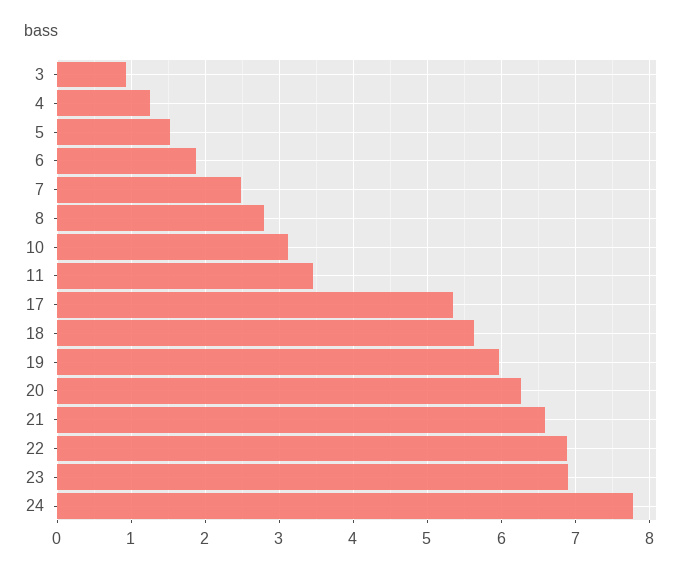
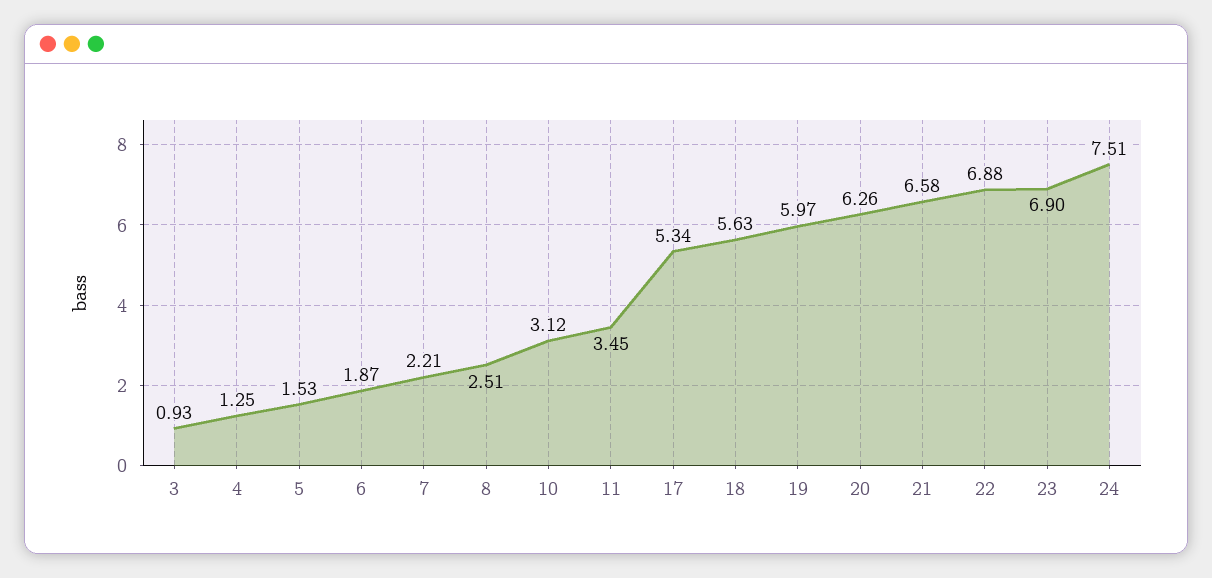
  {
    "3": 0.93,
    "4": 1.25,
    "5": 1.53,
    "6": 1.87,
-   "7": 2.5,
+   "7": 2.21,
-   "8": 2.8,
+   "8": 2.51,
    "10": 3.12,
    "11": 3.45,
    "17": 5.34,
    "18": 5.63,
    "19": 5.97,
    "20": 6.26,
    "21": 6.58,
    "22": 6.88,
    "23": 6.9,
-   "24": 7.8
+   "24": 7.51
  }

